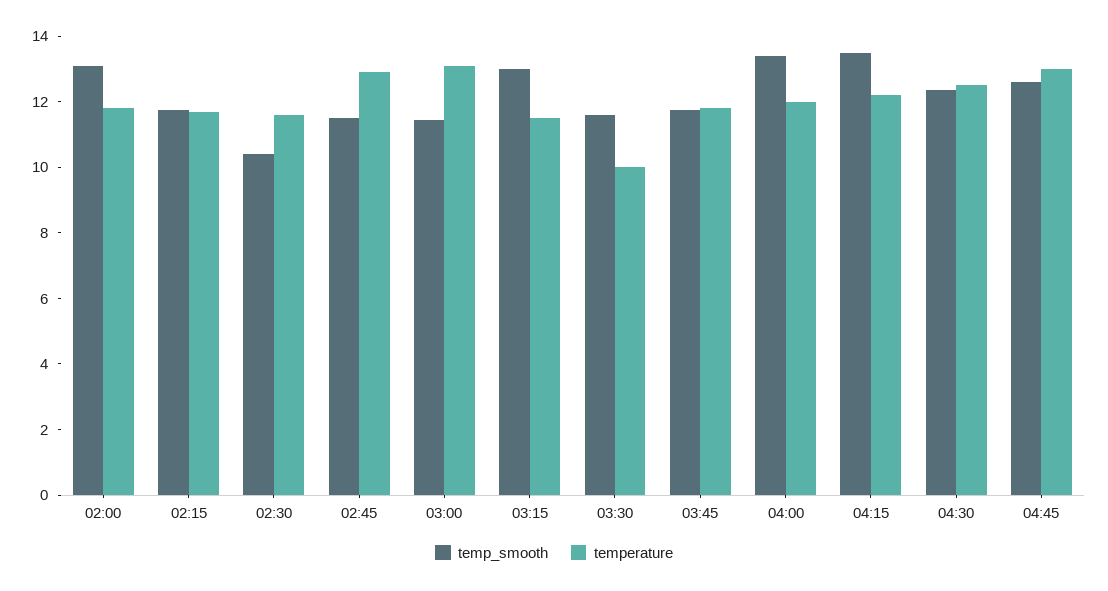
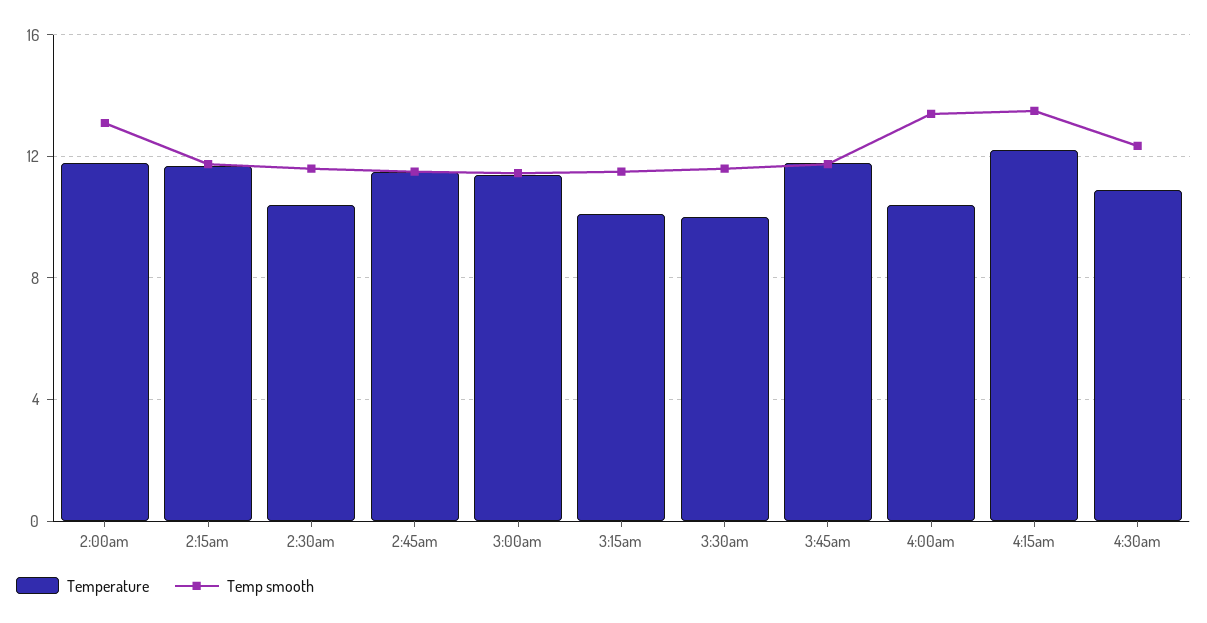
  {
    "temp_smooth": {
      "02:00": 13,
      "02:15": 12,
-     "02:30": 10.5,
+     "02:30": 11.5,
      "02:45": 11.5,
      "03:00": 11.5,
-     "03:15": 13,
+     "03:15": 11.5,
      "03:30": 11.5,
      "03:45": 12,
      "04:00": 13.5,
      "04:15": 13.5,
-     "04:30": 12.5,
+     "04:30": 12.5
-     "04:45": 12.5
    },
    "temperature": {
      "02:00": 12,
      "02:15": 11.5,
-     "02:30": 11.5,
+     "02:30": 10.5,
-     "02:45": 13,
+     "02:45": 11.5,
-     "03:00": 13,
+     "03:00": 11.5,
-     "03:15": 11.5,
+     "03:15": 10,
      "03:30": 10,
      "03:45": 12,
-     "04:00": 12,
+     "04:00": 10.5,
      "04:15": 12,
-     "04:30": 12.5,
+     "04:30": 11
-     "04:45": 13
    }
  }

